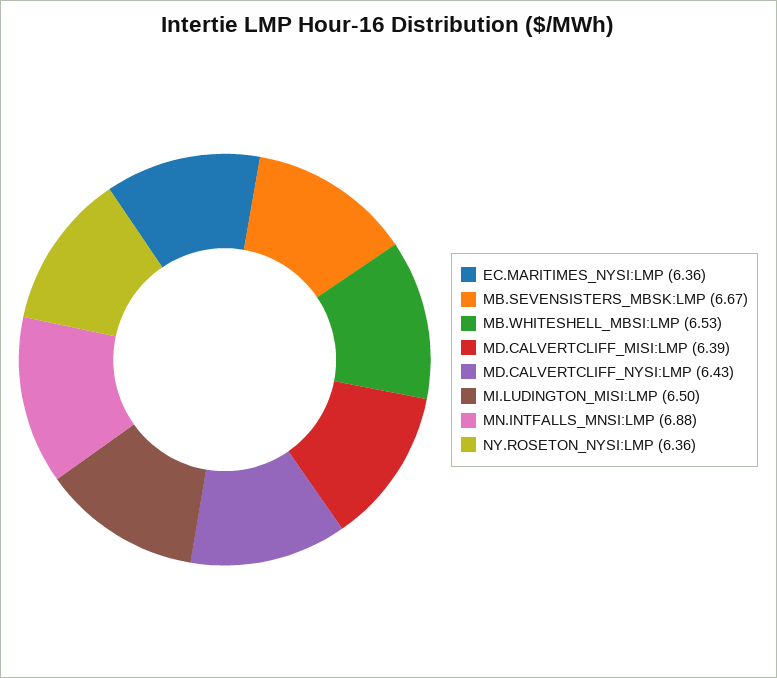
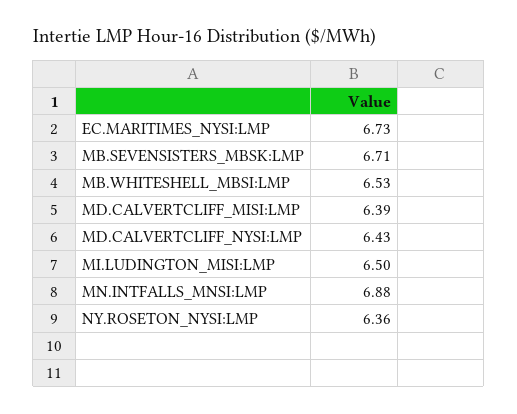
  {
-   "EC.MARITIMES_NYSI:LMP": 6.36,
+   "EC.MARITIMES_NYSI:LMP": 6.73,
-   "MB.SEVENSISTERS_MBSK:LMP": 6.67,
+   "MB.SEVENSISTERS_MBSK:LMP": 6.71,
    "MB.WHITESHELL_MBSI:LMP": 6.53,
    "MD.CALVERTCLIFF_MISI:LMP": 6.39,
    "MD.CALVERTCLIFF_NYSI:LMP": 6.43,
    "MI.LUDINGTON_MISI:LMP": 6.5,
    "MN.INTFALLS_MNSI:LMP": 6.88,
    "NY.ROSETON_NYSI:LMP": 6.36
  }

